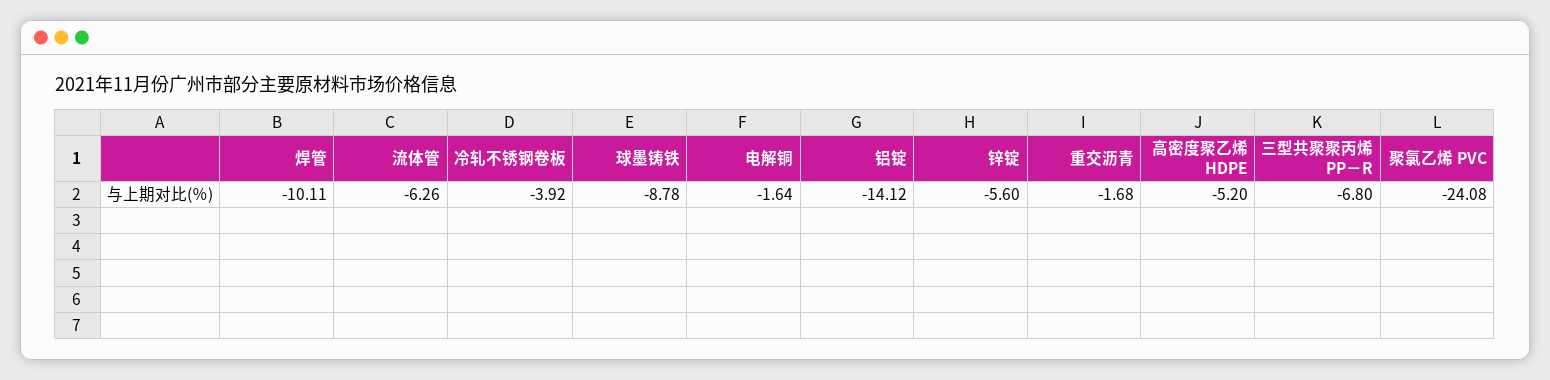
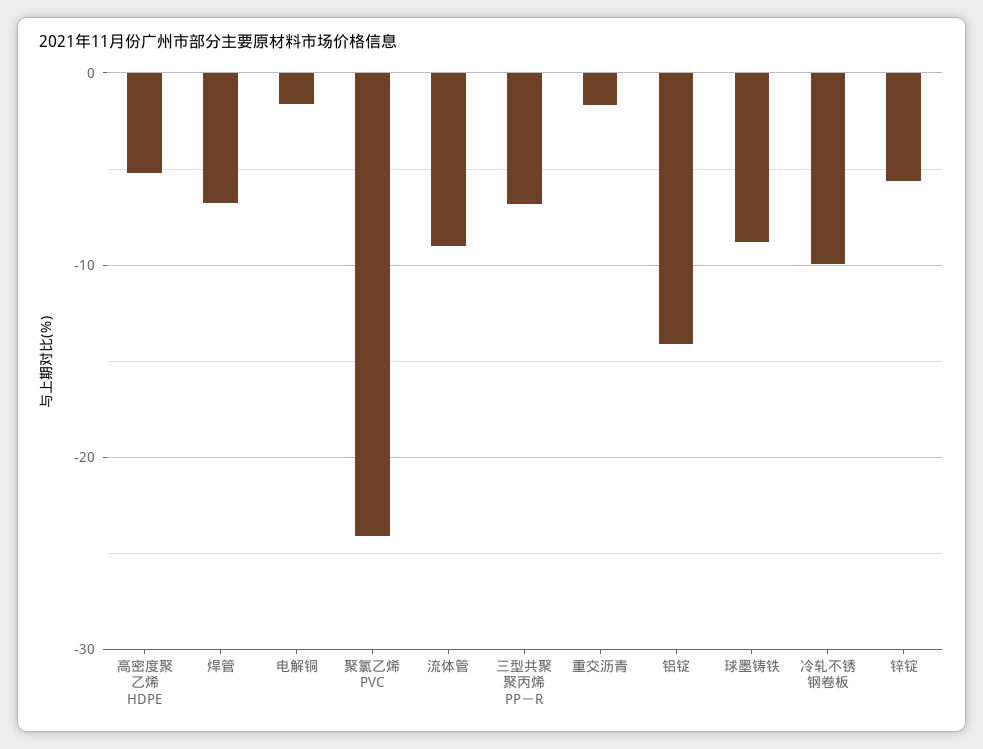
  {
-   "焊管": -10.11,
+   "焊管": -7,
-   "流体管": -6.26,
+   "流体管": -9,
-   "冷轧不锈钢卷板": -3.92,
+   "冷轧不锈钢卷板": -10,
    "球墨铸铁": -8.78,
    "电解铜": -1.64,
    "铝锭": -14.12,
    "锌锭": -5.6,
    "重交沥青": -1.68,
    "高密度聚乙烯 HDPE": -5.2,
    "三型共聚聚丙烯 PP－R": -6.8,
    "聚氯乙烯 PVC": -24.08
  }

